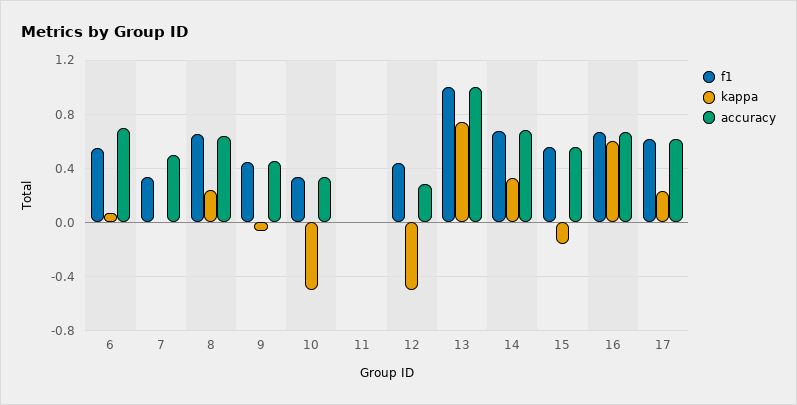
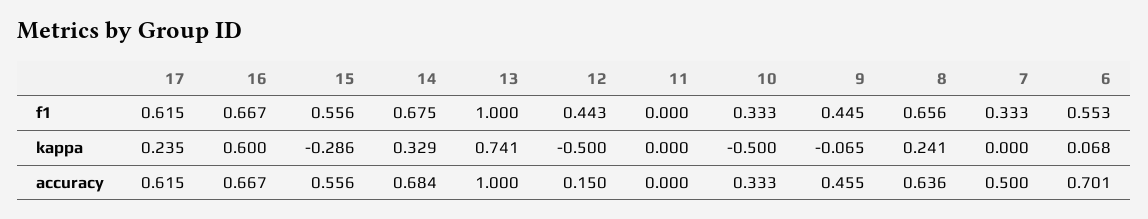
  {
    "f1": {
      "6": 0.553,
      "7": 0.333,
      "8": 0.656,
      "9": 0.445,
      "10": 0.333,
      "11": 0,
      "12": 0.443,
      "13": 1,
      "14": 0.675,
      "15": 0.556,
      "16": 0.667,
      "17": 0.615
    },
    "kappa": {
      "6": 0.068,
      "7": 0,
      "8": 0.241,
      "9": -0.065,
      "10": -0.5,
      "11": 0,
      "12": -0.5,
      "13": 0.741,
      "14": 0.329,
-     "15": -0.15,
+     "15": -0.286,
      "16": 0.6,
      "17": 0.235
    },
    "accuracy": {
      "6": 0.701,
      "7": 0.5,
      "8": 0.636,
      "9": 0.455,
      "10": 0.333,
      "11": 0,
-     "12": 0.3,
+     "12": 0.15,
      "13": 1,
      "14": 0.684,
      "15": 0.556,
      "16": 0.667,
      "17": 0.615
    }
  }

